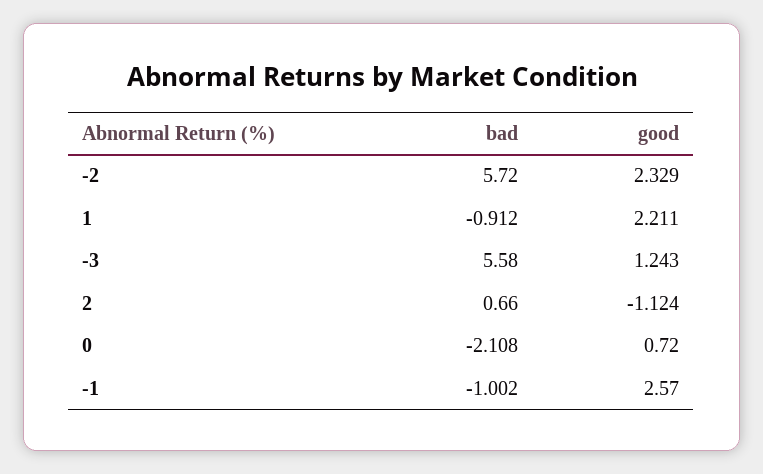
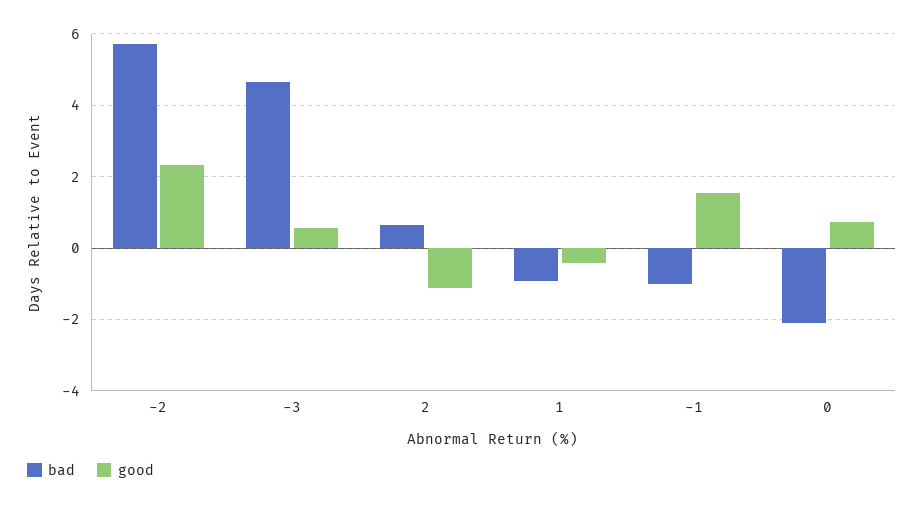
  {
    "bad": {
      "-2": 5.72,
      "1": -0.912,
-     "-3": 5.58,
+     "-3": 4.6,
      "2": 0.66,
      "0": -2.108,
      "-1": -1.002
    },
    "good": {
      "-2": 2.329,
-     "1": 2.211,
+     "1": -0.4,
-     "-3": 1.243,
+     "-3": 0.6,
      "2": -1.124,
      "0": 0.72,
-     "-1": 2.57
+     "-1": 1.6
    }
  }

